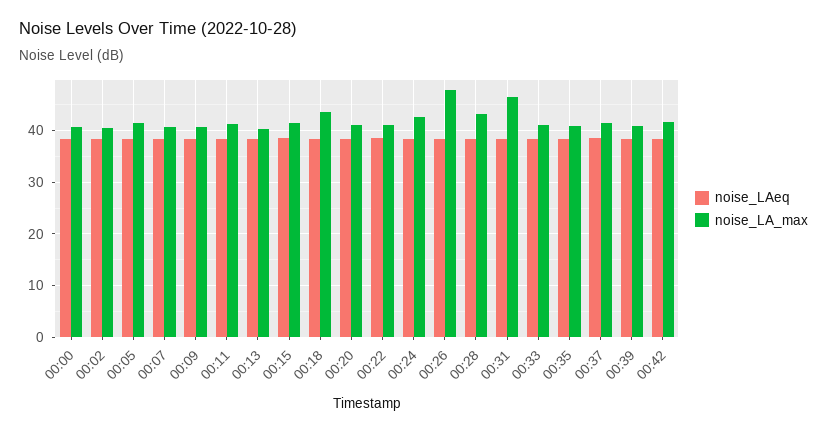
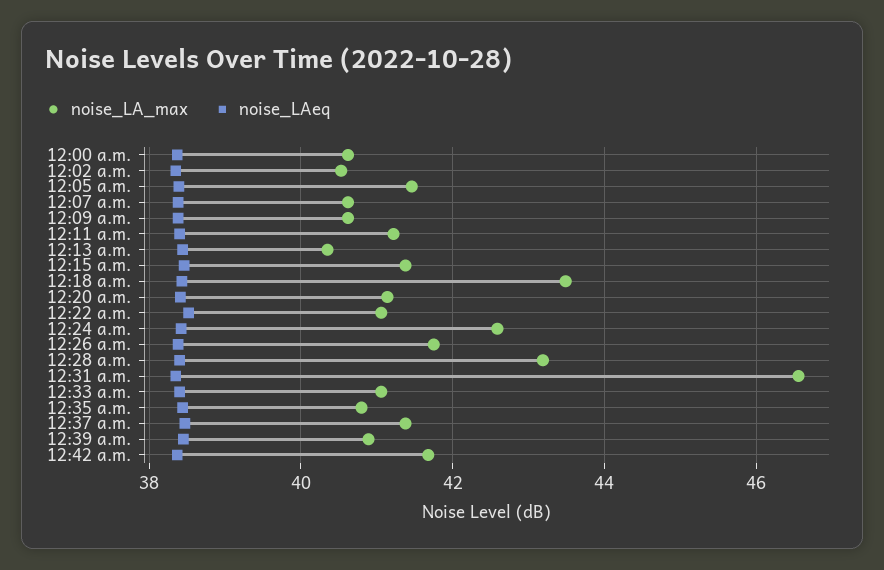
  {
    "noise_LAeq": {
      "00:00": 38.4,
      "00:02": 38.4,
      "00:05": 38.4,
      "00:07": 38.4,
      "00:09": 38.4,
      "00:11": 38.4,
      "00:13": 38.4,
      "00:15": 38.4,
      "00:18": 38.4,
      "00:20": 38.4,
      "00:22": 38.6,
      "00:24": 38.4,
      "00:26": 38.4,
      "00:28": 38.4,
      "00:31": 38.4,
      "00:33": 38.4,
      "00:35": 38.4,
      "00:37": 38.4,
      "00:39": 38.4,
      "00:42": 38.4
    },
    "noise_LA_max": {
      "00:00": 40.6,
      "00:02": 40.6,
      "00:05": 41.4,
      "00:07": 40.6,
      "00:09": 40.6,
      "00:11": 41.2,
      "00:13": 40.4,
      "00:15": 41.4,
      "00:18": 43.4,
      "00:20": 41.2,
      "00:22": 41,
      "00:24": 42.6,
-     "00:26": 48,
+     "00:26": 41.8,
      "00:28": 43.2,
      "00:31": 46.6,
      "00:33": 41,
      "00:35": 40.8,
      "00:37": 41.4,
      "00:39": 40.8,
      "00:42": 41.6
    }
  }

